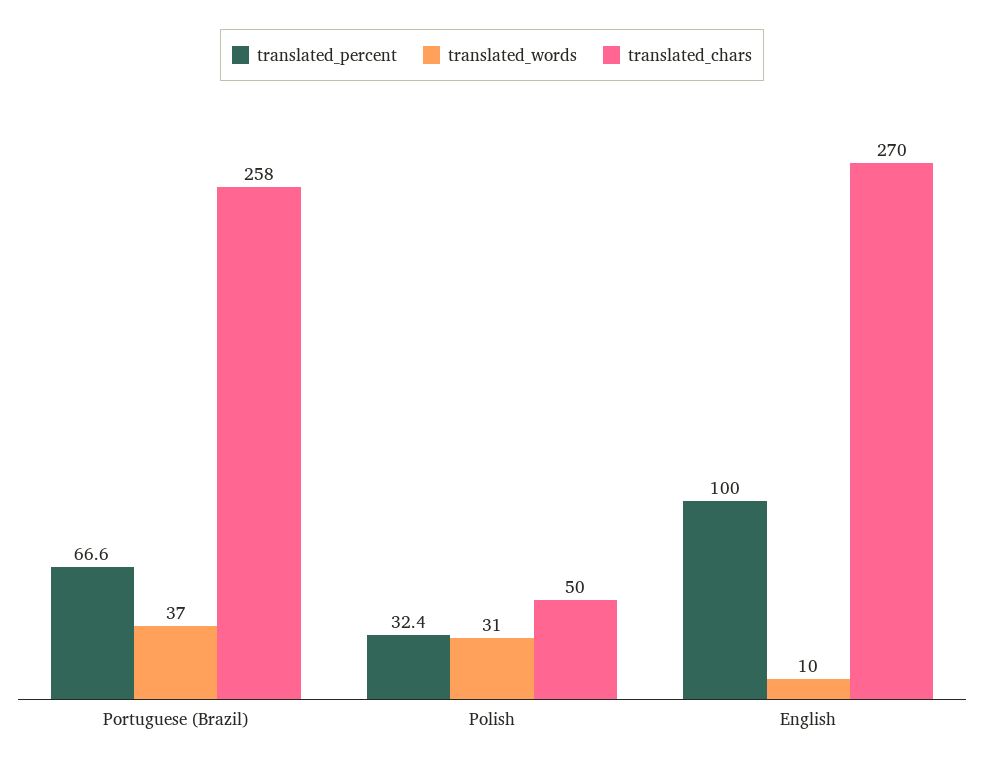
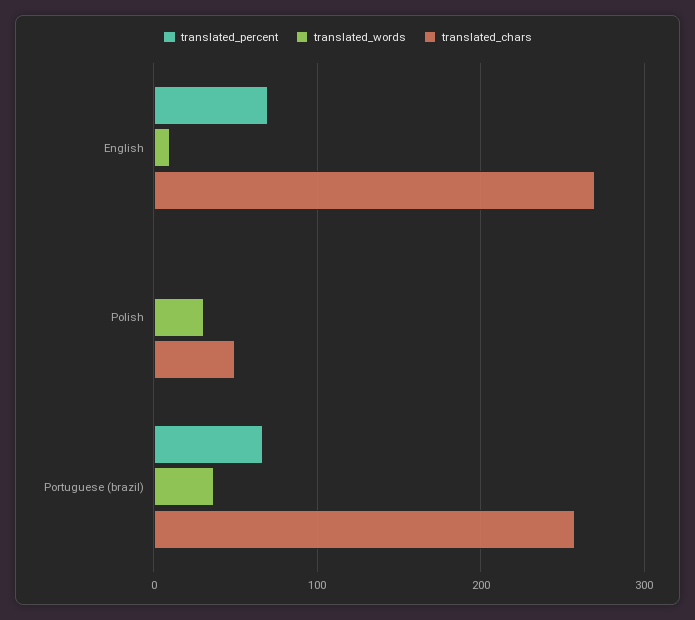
  {
    "translated_percent": {
      "Portuguese (Brazil)": 66.6,
-     "Polish": 32.4,
+     "Polish": 0,
-     "English": 100
+     "English": 70
    },
    "translated_words": {
      "Portuguese (Brazil)": 37,
      "Polish": 31,
      "English": 10
    },
    "translated_chars": {
      "Portuguese (Brazil)": 258,
      "Polish": 50,
      "English": 270
    }
  }

